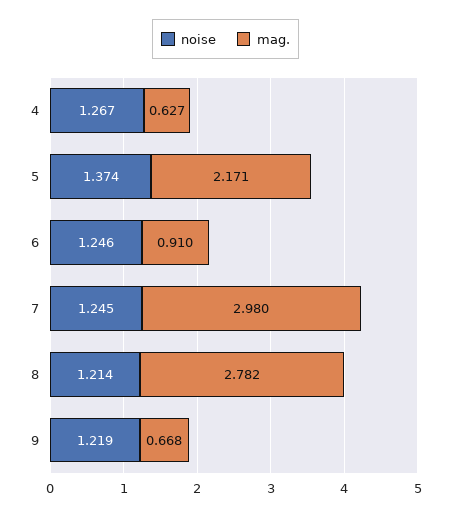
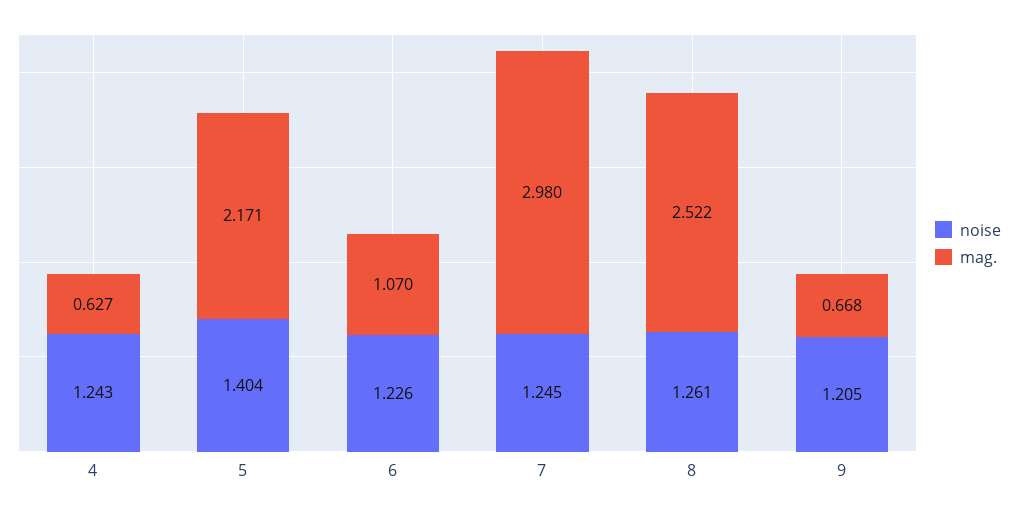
  {
    "noise": {
-     "4": 1.267,
+     "4": 1.243,
-     "5": 1.374,
+     "5": 1.404,
-     "6": 1.246,
+     "6": 1.226,
      "7": 1.245,
-     "8": 1.214,
+     "8": 1.261,
-     "9": 1.219
+     "9": 1.205
    },
    "mag.": {
      "4": 0.627,
      "5": 2.171,
-     "6": 0.91,
+     "6": 1.07,
      "7": 2.98,
-     "8": 2.782,
+     "8": 2.522,
      "9": 0.668
    }
  }

